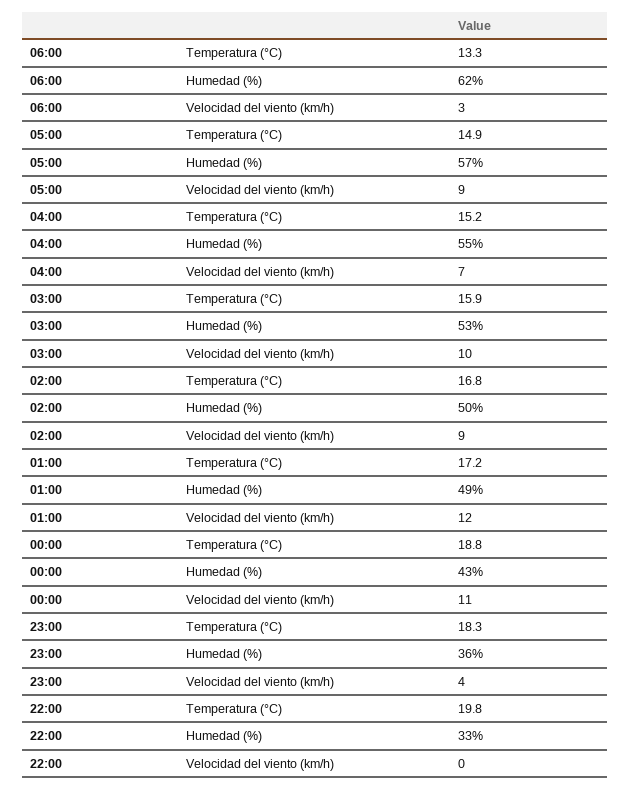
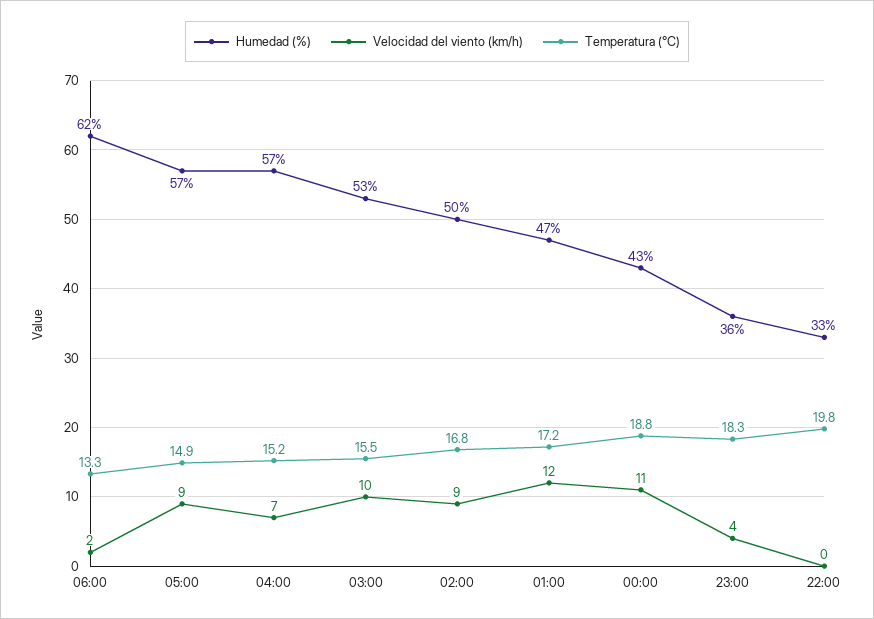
  {
    "Temperatura (°C)": {
      "06:00": 13.3,
      "05:00": 14.9,
      "04:00": 15.2,
-     "03:00": 15.9,
+     "03:00": 15.5,
      "02:00": 16.8,
      "01:00": 17.2,
      "00:00": 18.8,
      "23:00": 18.3,
      "22:00": 19.8
    },
    "Humedad (%)": {
      "06:00": 62,
      "05:00": 57,
-     "04:00": 55,
+     "04:00": 57,
      "03:00": 53,
      "02:00": 50,
-     "01:00": 49,
+     "01:00": 47,
      "00:00": 43,
      "23:00": 36,
      "22:00": 33
    },
    "Velocidad del viento (km/h)": {
-     "06:00": 3,
+     "06:00": 2,
      "05:00": 9,
      "04:00": 7,
      "03:00": 10,
      "02:00": 9,
      "01:00": 12,
      "00:00": 11,
      "23:00": 4,
      "22:00": 0
    }
  }

